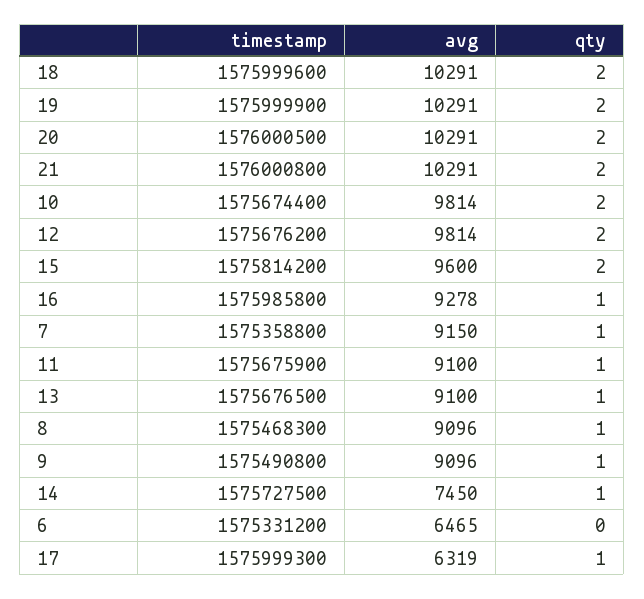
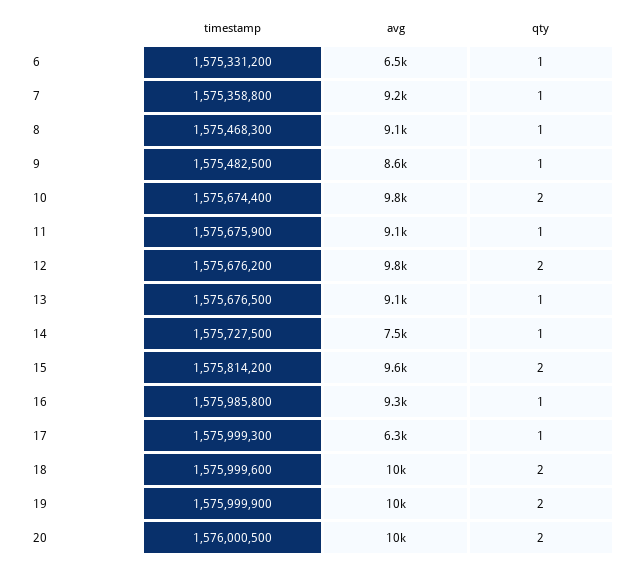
  {
    "timestamp": {
      "18": 1575999600,
      "19": 1575999900,
      "20": 1576000500,
-     "21": 1576000800,
      "10": 1575674400,
      "12": 1575676200,
      "15": 1575814200,
      "16": 1575985800,
      "7": 1575358800,
      "11": 1575675900,
      "13": 1575676500,
      "8": 1575468300,
-     "9": 1575490800,
+     "9": 1575482500,
      "14": 1575727500,
      "6": 1575331200,
      "17": 1575999300
    },
    "avg": {
      "18": 10291,
      "19": 10291,
      "20": 10291,
-     "21": 10291,
      "10": 9814,
      "12": 9814,
      "15": 9600,
      "16": 9278,
      "7": 9150,
      "11": 9100,
      "13": 9100,
      "8": 9096,
-     "9": 9096,
+     "9": 8600,
      "14": 7450,
      "6": 6465,
      "17": 6319
    },
    "qty": {
      "18": 2,
      "19": 2,
      "20": 2,
-     "21": 2,
      "10": 2,
      "12": 2,
      "15": 2,
      "16": 1,
      "7": 1,
      "11": 1,
      "13": 1,
      "8": 1,
      "9": 1,
      "14": 1,
-     "6": 0,
+     "6": 1,
      "17": 1
    }
  }

